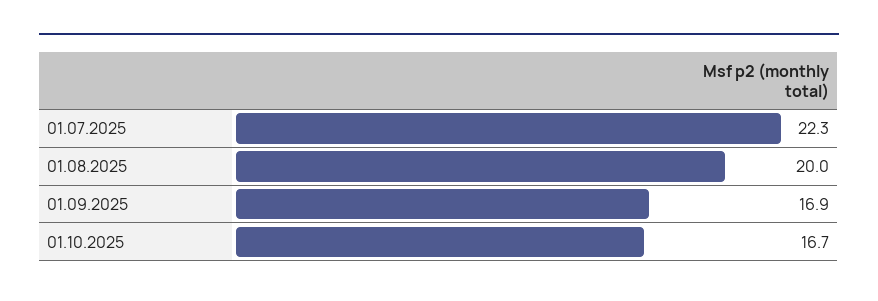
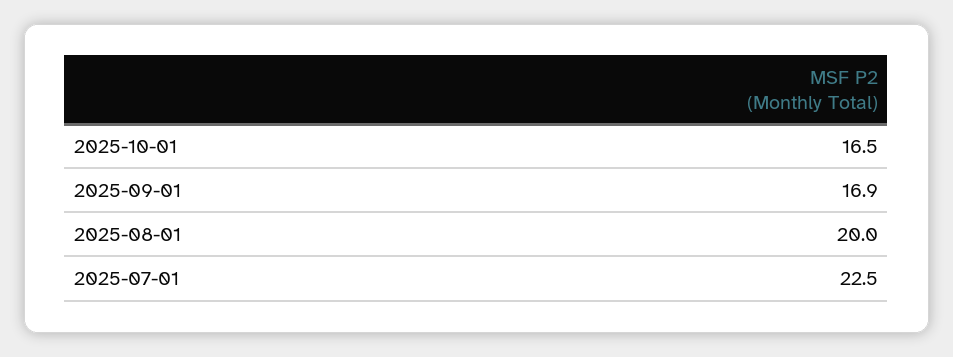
  {
-   "01.07.2025": 22.3,
+   "01.07.2025": 22.5,
    "01.08.2025": 20,
    "01.09.2025": 16.9,
-   "01.10.2025": 16.7
+   "01.10.2025": 16.5
  }

